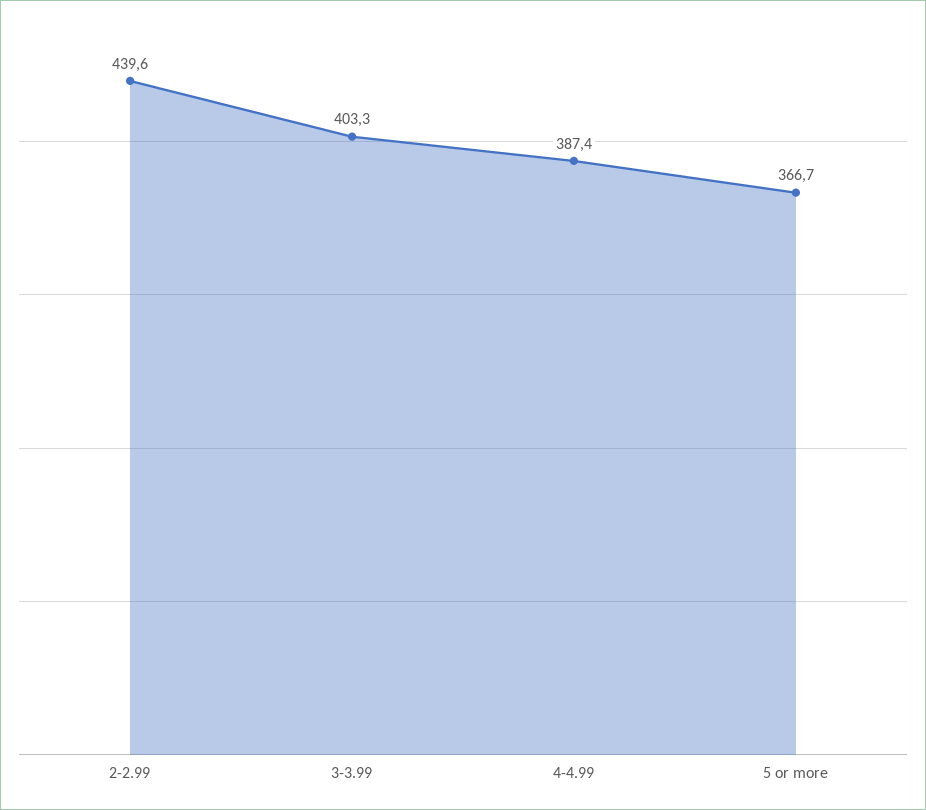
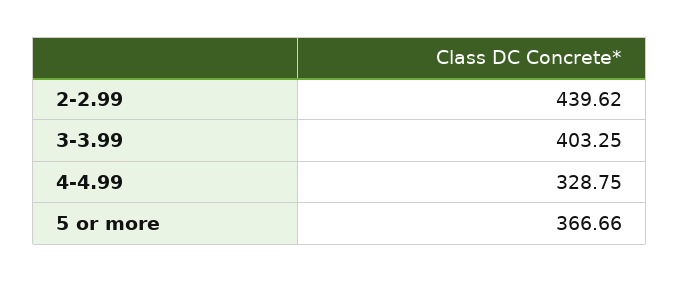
  {
    "2-2.99": 439.62,
    "3-3.99": 403.25,
-   "4-4.99": 387.4,
+   "4-4.99": 328.75,
    "5 or more": 366.66
  }

